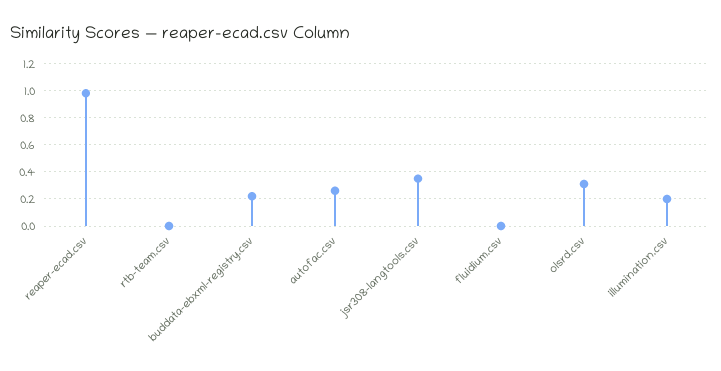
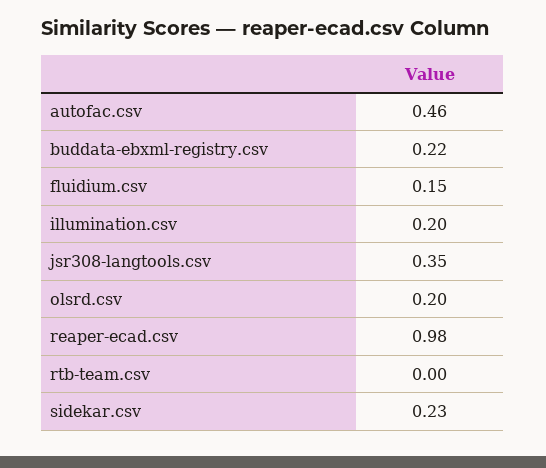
  {
    "reaper-ecad.csv": 0.98,
    "rtb-team.csv": 0,
    "buddata-ebxml-registry.csv": 0.22,
-   "autofac.csv": 0.25,
+   "autofac.csv": 0.46,
    "jsr308-langtools.csv": 0.35,
-   "fluidium.csv": 0,
+   "fluidium.csv": 0.15,
-   "olsrd.csv": 0.3,
+   "olsrd.csv": 0.2,
-   "illumination.csv": 0.2
+   "illumination.csv": 0.2,
+   "sidekar.csv": 0.23
  }

